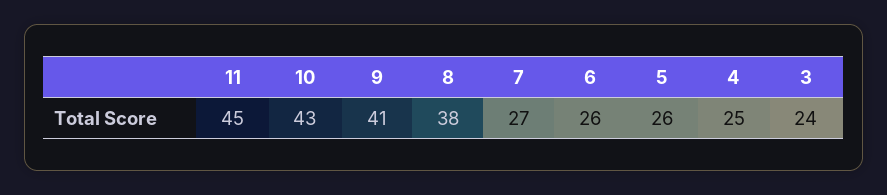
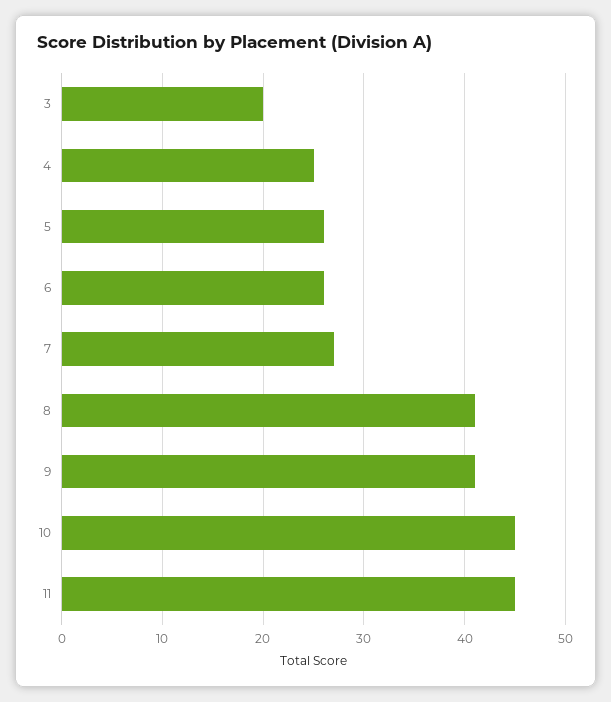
  {
    "11": 45,
-   "10": 43,
+   "10": 45,
    "9": 41,
-   "8": 38,
+   "8": 41,
    "7": 27,
    "6": 26,
    "5": 26,
    "4": 25,
-   "3": 24
+   "3": 20
  }

